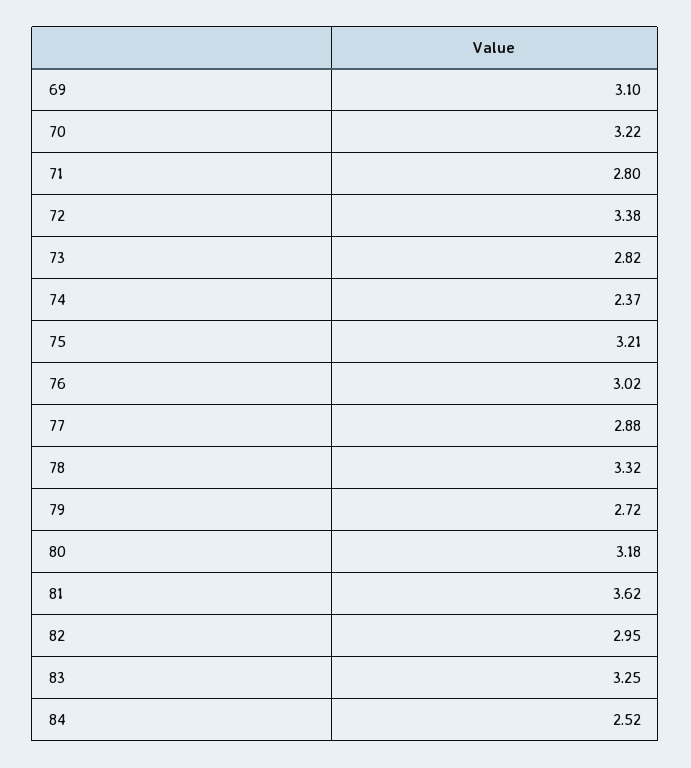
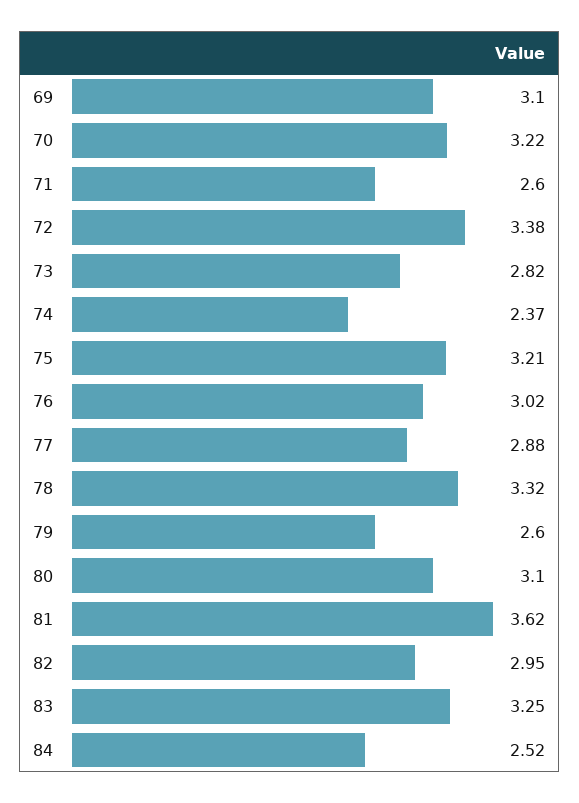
  {
    "69": 3.1,
    "70": 3.22,
-   "71": 2.8,
+   "71": 2.6,
    "72": 3.38,
    "73": 2.82,
    "74": 2.37,
    "75": 3.21,
    "76": 3.02,
    "77": 2.88,
    "78": 3.32,
-   "79": 2.72,
+   "79": 2.6,
-   "80": 3.18,
+   "80": 3.1,
    "81": 3.62,
    "82": 2.95,
    "83": 3.25,
    "84": 2.52
  }

